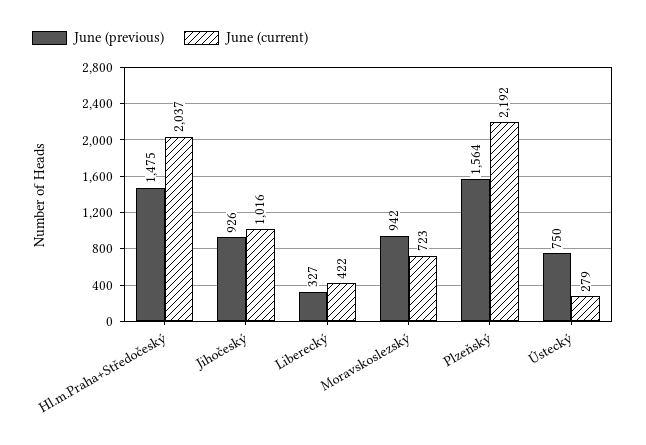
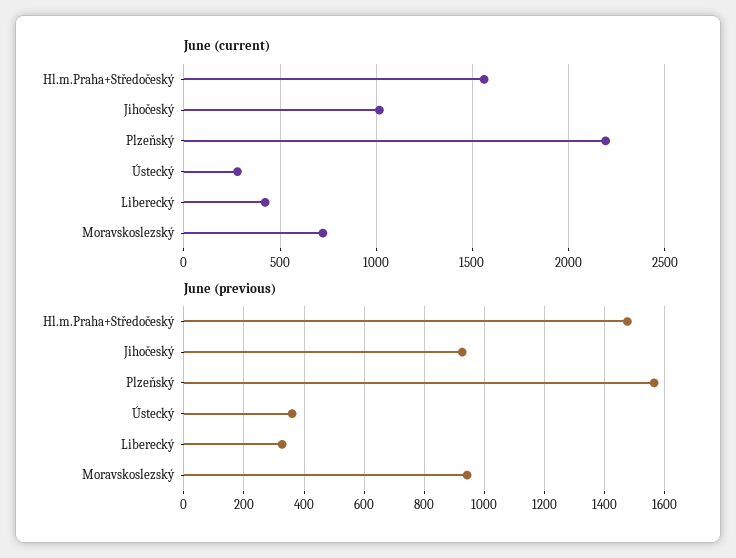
  {
    "June (previous)": {
      "Hl.m.Praha+Středočeský": 1475,
      "Jihočeský": 926,
      "Liberecký": 327,
      "Moravskoslezský": 942,
      "Plzeňský": 1564,
-     "Ústecký": 750
+     "Ústecký": 360
    },
    "June (current)": {
-     "Hl.m.Praha+Středočeský": 2037,
+     "Hl.m.Praha+Středočeský": 1550,
      "Jihočeský": 1016,
      "Liberecký": 422,
      "Moravskoslezský": 723,
      "Plzeňský": 2192,
      "Ústecký": 279
    }
  }

